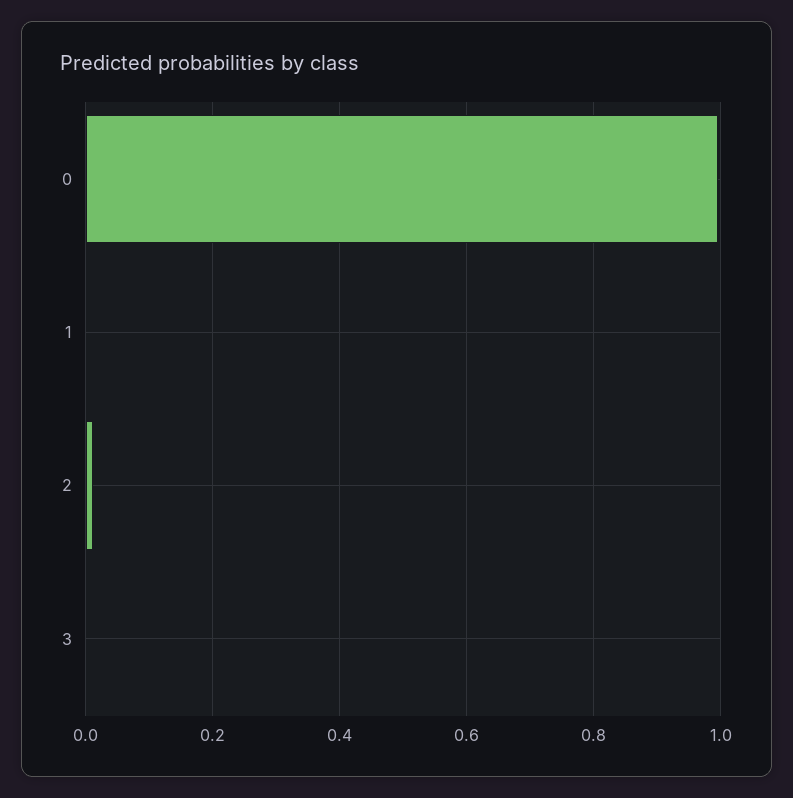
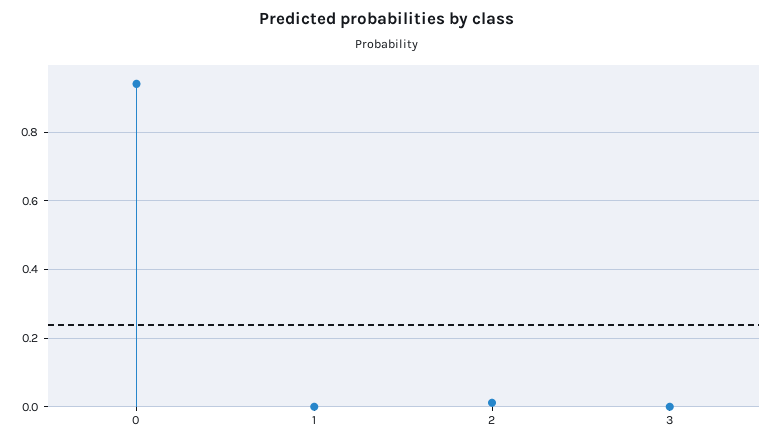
  {
-   "0": 1,
+   "0": 0.94,
    "1": 0,
    "2": 0.02,
    "3": 0
  }

